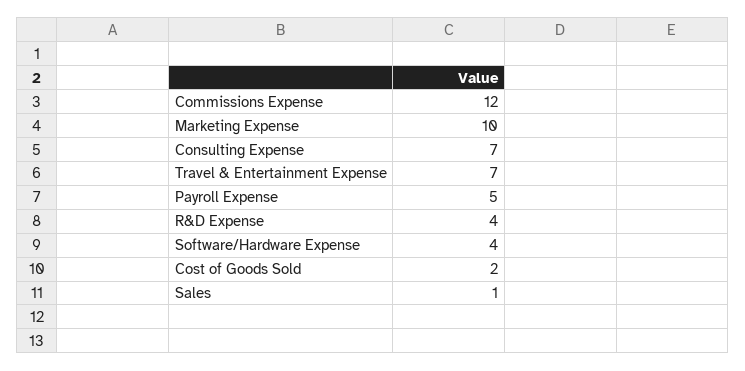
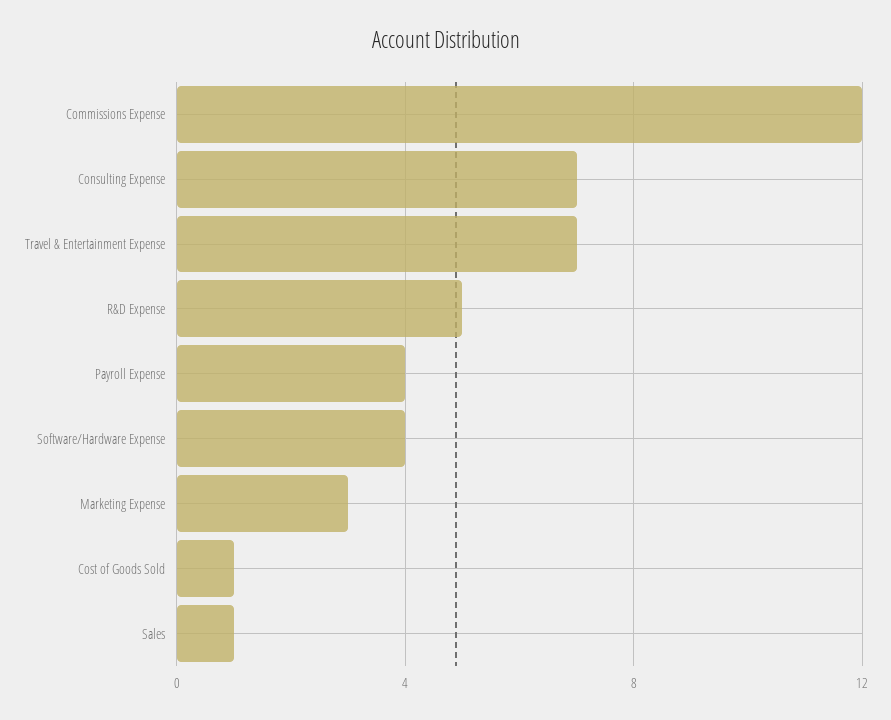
  {
    "Commissions Expense": 12,
-   "Marketing Expense": 10,
+   "Marketing Expense": 3,
    "Consulting Expense": 7,
    "Travel & Entertainment Expense": 7,
-   "Payroll Expense": 5,
+   "Payroll Expense": 4,
-   "R&D Expense": 4,
+   "R&D Expense": 5,
    "Software/Hardware Expense": 4,
-   "Cost of Goods Sold": 2,
+   "Cost of Goods Sold": 1,
    "Sales": 1
  }

